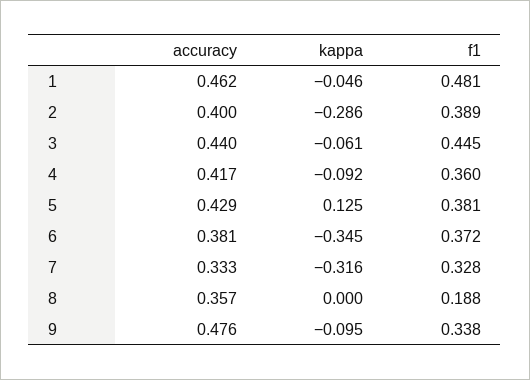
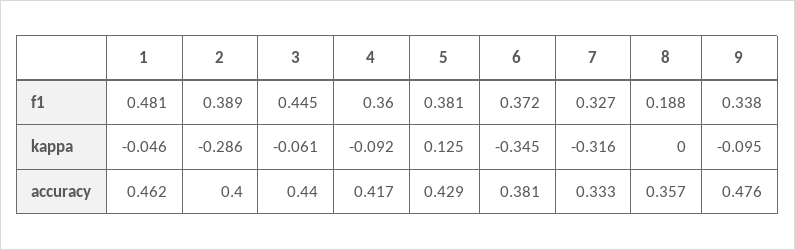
  {
    "accuracy": {
      "1": 0.462,
      "2": 0.4,
      "3": 0.44,
      "4": 0.417,
      "5": 0.429,
      "6": 0.381,
      "7": 0.333,
      "8": 0.357,
      "9": 0.476
    },
    "kappa": {
      "1": -0.046,
      "2": -0.286,
      "3": -0.061,
      "4": -0.092,
      "5": 0.125,
      "6": -0.345,
      "7": -0.316,
      "8": 0,
      "9": -0.095
    },
    "f1": {
      "1": 0.481,
      "2": 0.389,
      "3": 0.445,
      "4": 0.36,
      "5": 0.381,
      "6": 0.372,
-     "7": 0.328,
+     "7": 0.327,
      "8": 0.188,
      "9": 0.338
    }
  }

